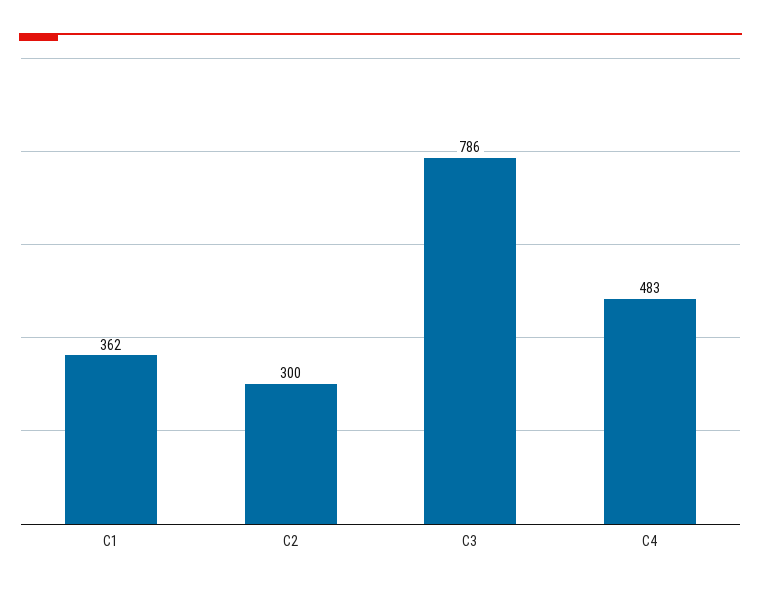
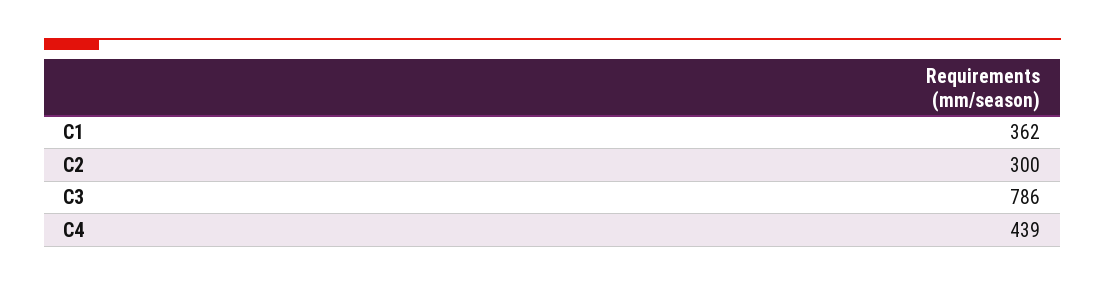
  {
    "C1": 362,
    "C2": 300,
    "C3": 786,
-   "C4": 483
+   "C4": 439
  }

